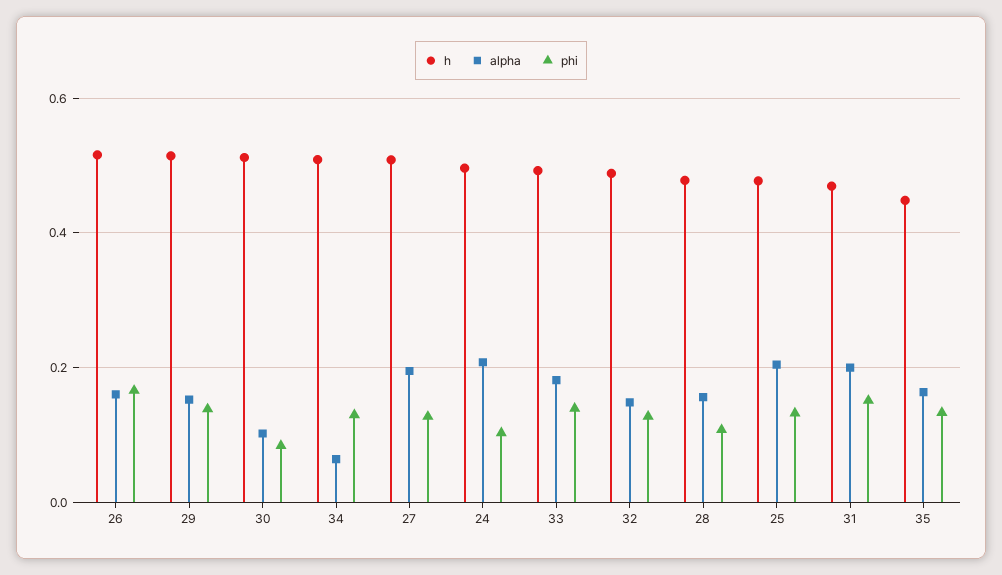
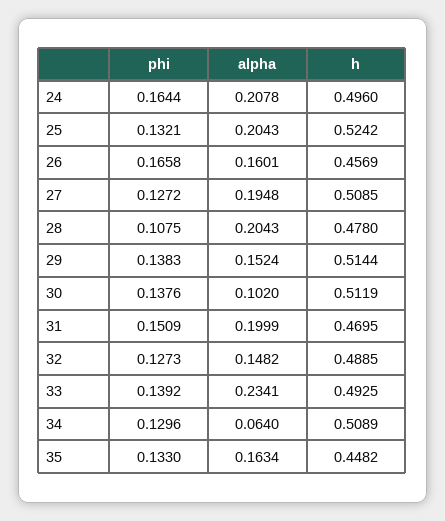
  {
    "h": {
-     "26": 0.52,
+     "26": 0.4569,
      "29": 0.5144,
      "30": 0.5119,
      "34": 0.5089,
      "27": 0.5085,
      "24": 0.496,
      "33": 0.4925,
      "32": 0.4885,
      "28": 0.478,
-     "25": 0.48,
+     "25": 0.5242,
      "31": 0.4695,
      "35": 0.4482
    },
    "alpha": {
      "26": 0.1601,
      "29": 0.1524,
      "30": 0.102,
      "34": 0.064,
      "27": 0.1948,
      "24": 0.2078,
-     "33": 0.18,
+     "33": 0.2341,
      "32": 0.1482,
-     "28": 0.16,
+     "28": 0.2043,
      "25": 0.2043,
      "31": 0.1999,
      "35": 0.1634
    },
    "phi": {
      "26": 0.1658,
      "29": 0.1383,
-     "30": 0.08,
+     "30": 0.1376,
      "34": 0.1296,
      "27": 0.1272,
-     "24": 0.1,
+     "24": 0.1644,
      "33": 0.1392,
      "32": 0.1273,
      "28": 0.1075,
      "25": 0.1321,
      "31": 0.1509,
      "35": 0.133
    }
  }

